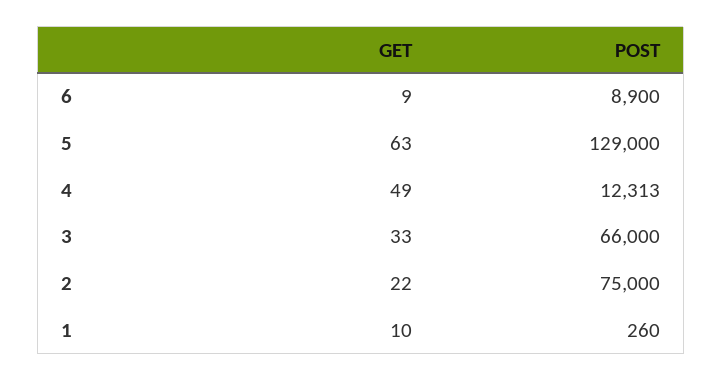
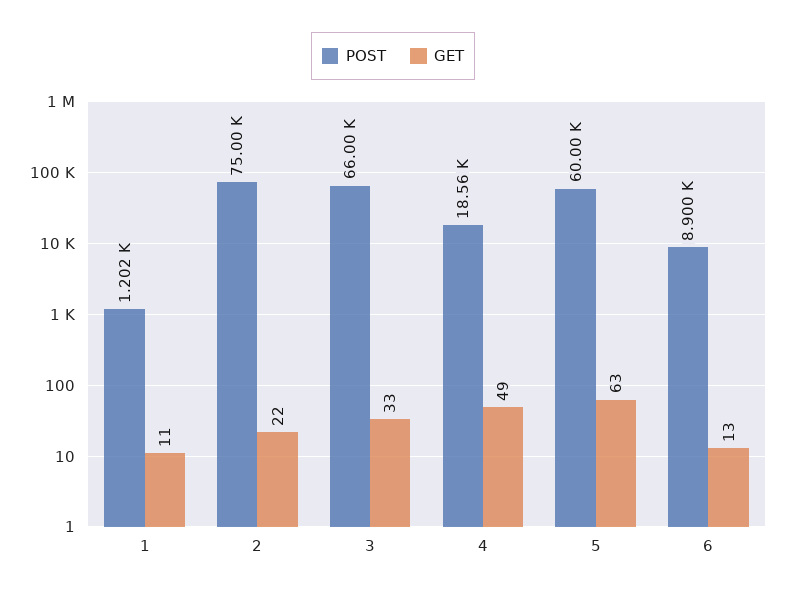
  {
    "GET": {
-     "6": 9,
+     "6": 13,
      "5": 63,
      "4": 49,
      "3": 33,
      "2": 22,
-     "1": 10
+     "1": 11
    },
    "POST": {
      "6": 8900,
-     "5": 129000,
+     "5": 60000,
-     "4": 12313,
+     "4": 18560,
      "3": 66000,
      "2": 75000,
-     "1": 260
+     "1": 1202
    }
  }

